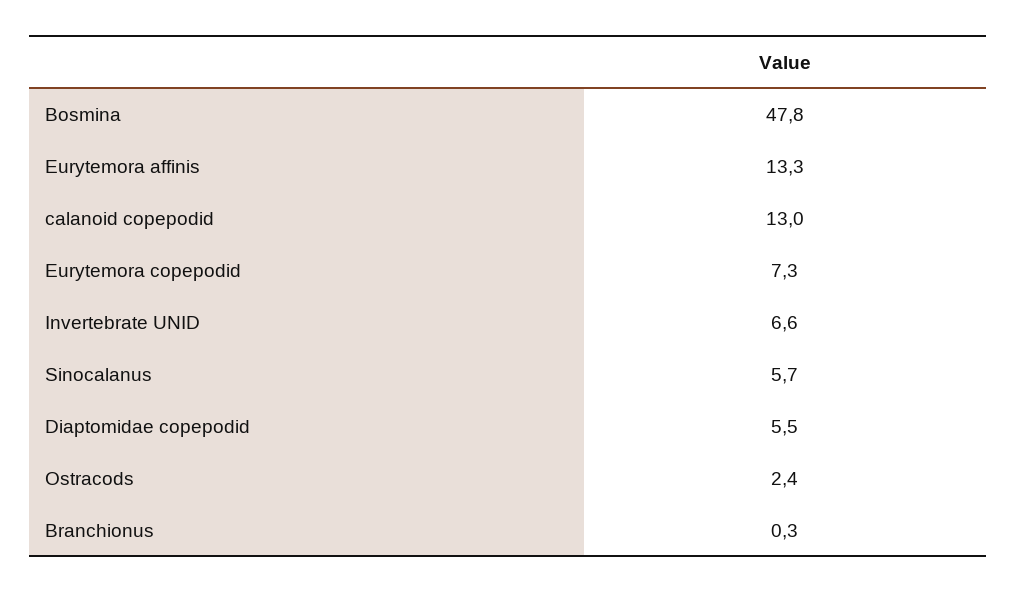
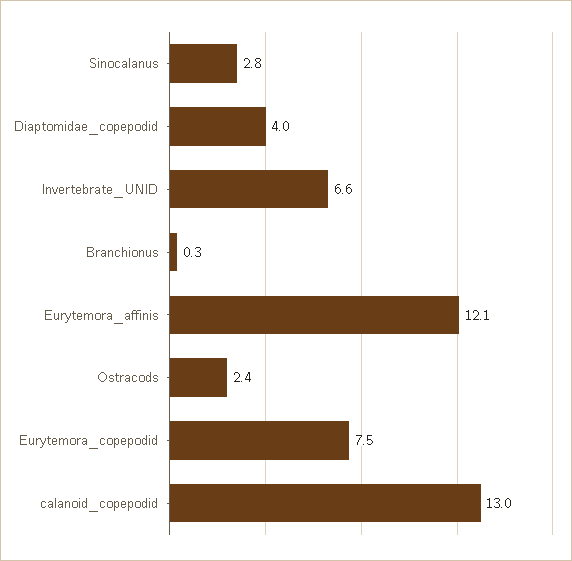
  {
-   "Bosmina": 47.8,
-   "Eurytemora affinis": 13.3,
+   "Eurytemora affinis": 12.1,
    "calanoid copepodid": 13,
-   "Eurytemora copepodid": 7.3,
+   "Eurytemora copepodid": 7.5,
    "Invertebrate UNID": 6.6,
-   "Sinocalanus": 5.7,
+   "Sinocalanus": 2.8,
-   "Diaptomidae copepodid": 5.5,
+   "Diaptomidae copepodid": 4,
    "Ostracods": 2.4,
    "Branchionus": 0.3
  }

